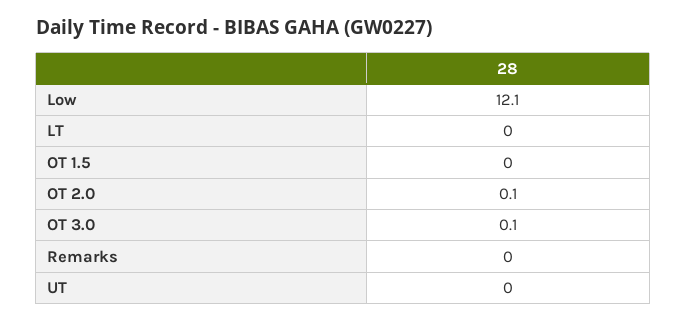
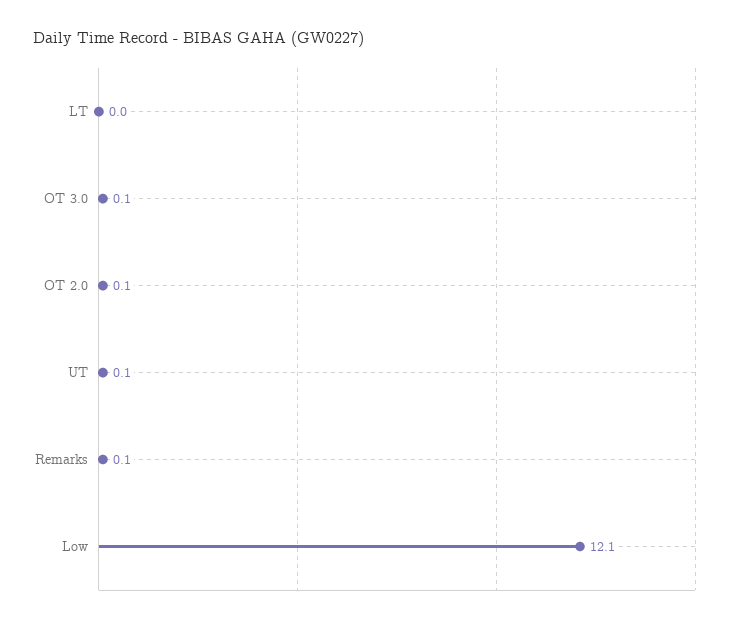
  {
    "Low": 12.1,
    "LT": 0,
-   "OT 1.5": 0,
    "OT 2.0": 0.1,
    "OT 3.0": 0.1,
-   "Remarks": 0,
+   "Remarks": 0.1,
-   "UT": 0
+   "UT": 0.1
  }

